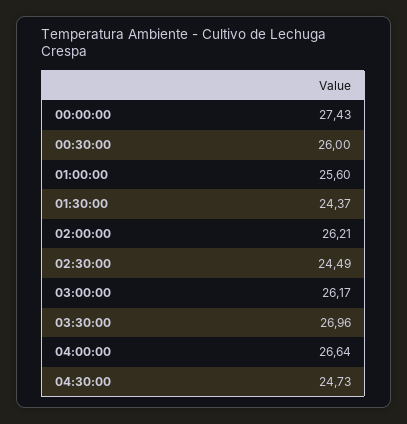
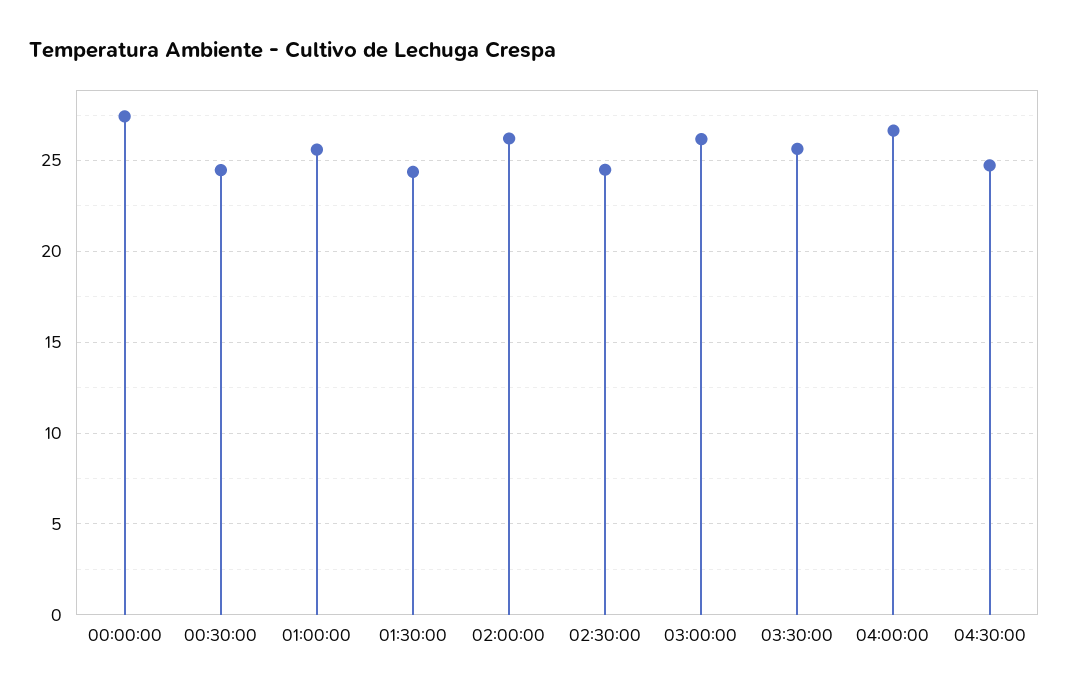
  {
    "00:00:00": 27.43,
-   "00:30:00": 26,
+   "00:30:00": 24.5,
    "01:00:00": 25.6,
    "01:30:00": 24.37,
    "02:00:00": 26.21,
    "02:30:00": 24.49,
    "03:00:00": 26.17,
-   "03:30:00": 26.96,
+   "03:30:00": 25.5,
    "04:00:00": 26.64,
    "04:30:00": 24.73
  }

